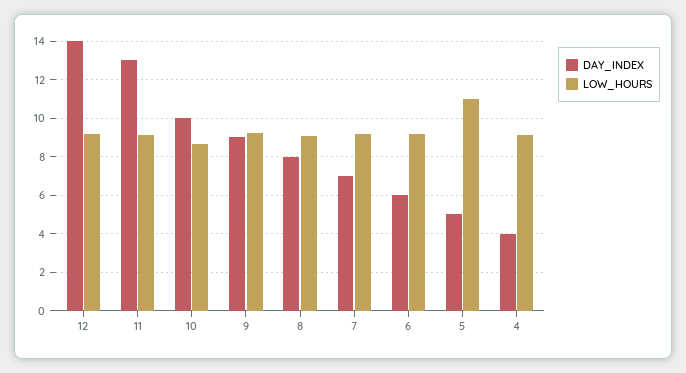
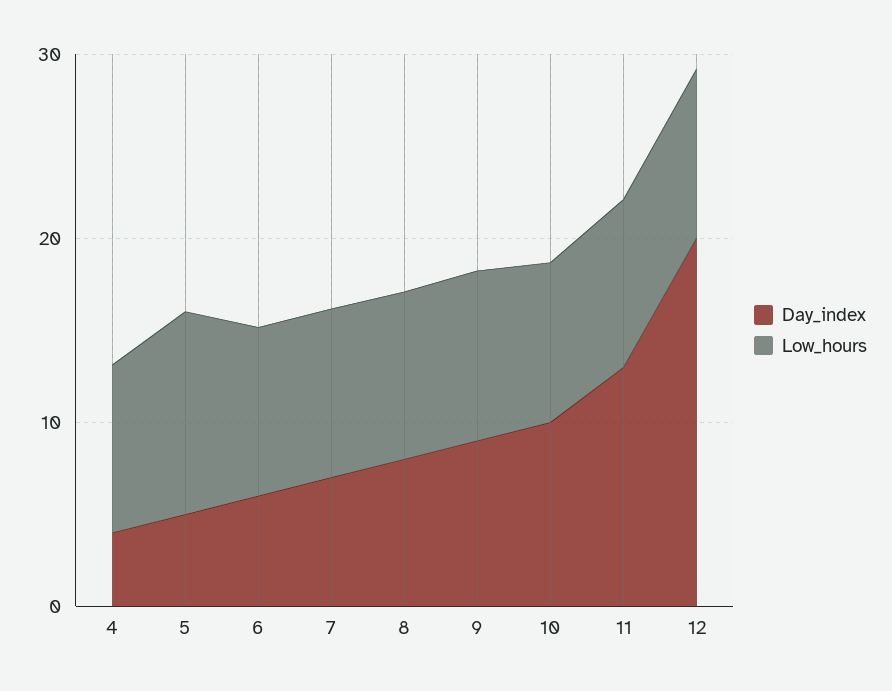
  {
    "DAY_INDEX": {
-     "12": 14,
+     "12": 20,
      "11": 13,
      "10": 10,
      "9": 9,
      "8": 8,
      "7": 7,
      "6": 6,
      "5": 5,
      "4": 4
    },
    "LOW_HOURS": {
      "12": 9,
      "11": 9,
      "10": 8.5,
      "9": 9,
      "8": 9,
      "7": 9,
      "6": 9,
      "5": 11,
      "4": 9
    }
  }

